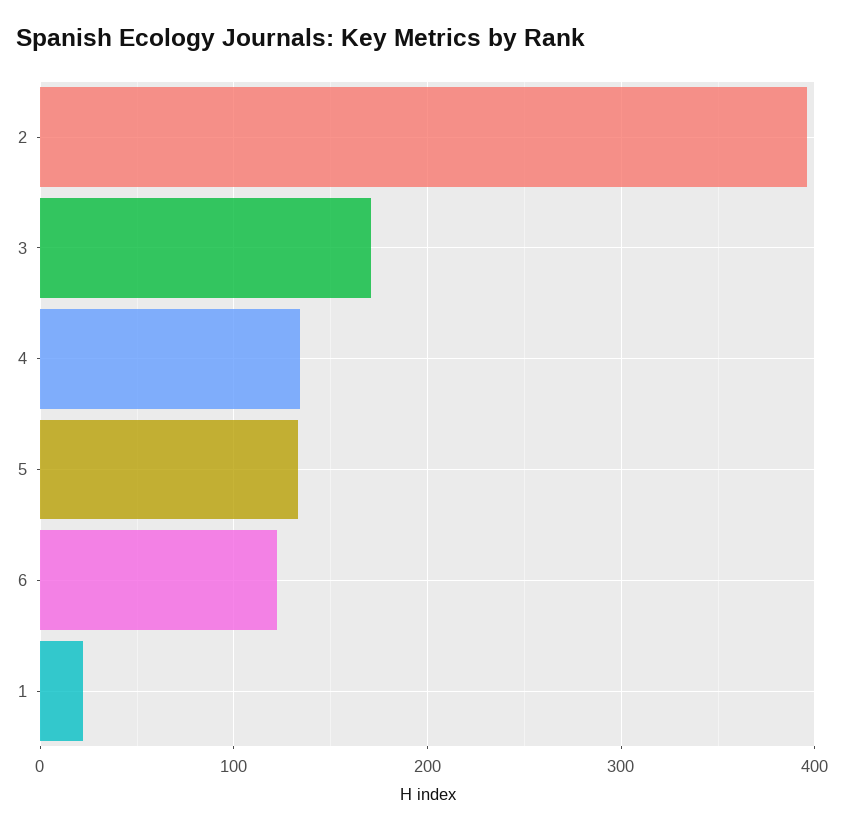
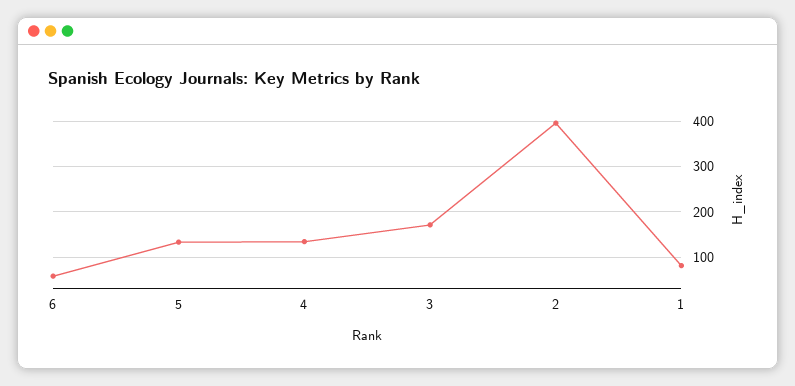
  {
    "2": 400,
    "3": 170,
    "4": 130,
    "5": 130,
-   "6": 120,
+   "6": 60,
-   "1": 20
+   "1": 80
  }

